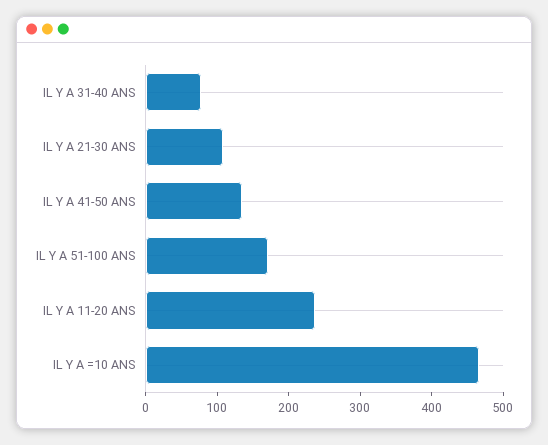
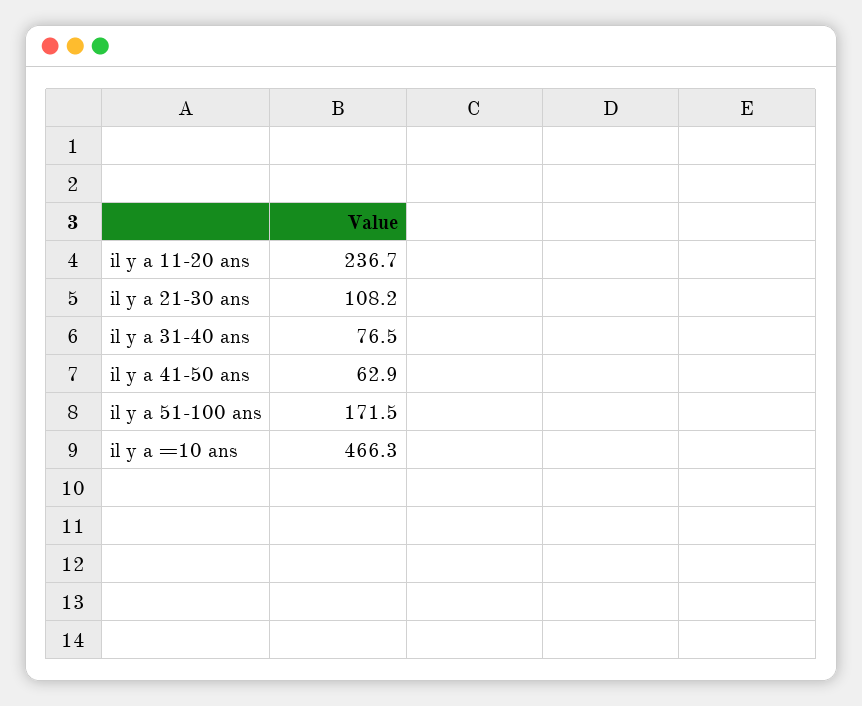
  {
    "IL Y A 31-40 ANS": 76.5,
    "IL Y A 21-30 ANS": 108.2,
-   "IL Y A 41-50 ANS": 140,
+   "IL Y A 41-50 ANS": 62.9,
    "IL Y A 51-100 ANS": 171.5,
    "IL Y A 11-20 ANS": 236.7,
    "IL Y A =10 ANS": 466.3
  }

